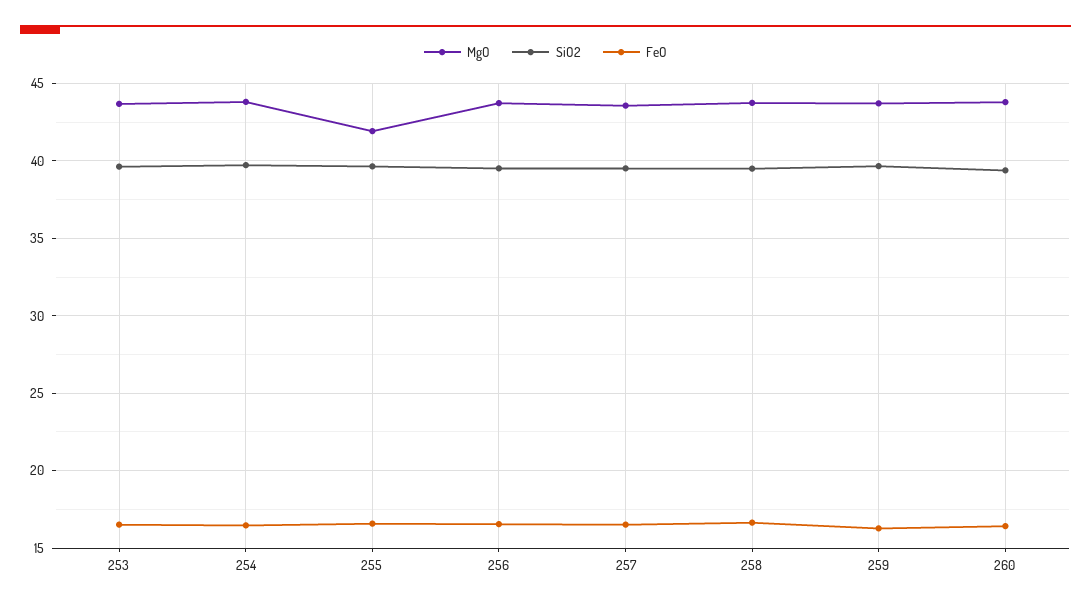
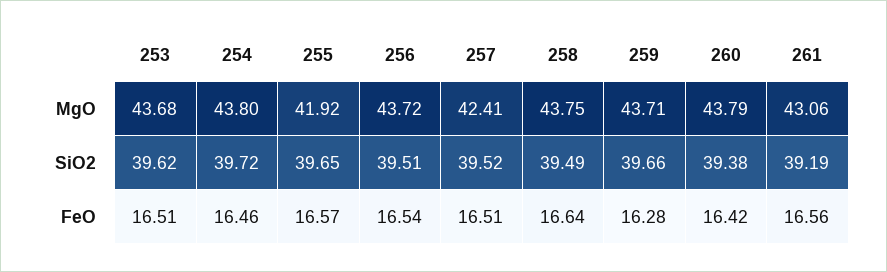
  {
    "MgO": {
      "253": 43.68,
      "254": 43.8,
      "255": 41.92,
      "256": 43.72,
-     "257": 43.5,
+     "257": 42.41,
      "258": 43.75,
      "259": 43.71,
-     "260": 43.79
+     "260": 43.79,
+     "261": 43.06
    },
    "SiO2": {
      "253": 39.62,
      "254": 39.72,
      "255": 39.65,
      "256": 39.51,
      "257": 39.52,
      "258": 39.49,
      "259": 39.66,
-     "260": 39.38
+     "260": 39.38,
+     "261": 39.19
    },
    "FeO": {
      "253": 16.51,
      "254": 16.46,
      "255": 16.57,
      "256": 16.54,
      "257": 16.51,
      "258": 16.64,
      "259": 16.28,
-     "260": 16.42
+     "260": 16.42,
+     "261": 16.56
    }
  }

